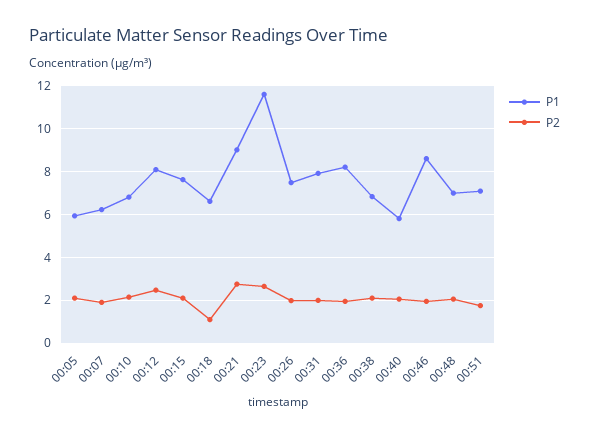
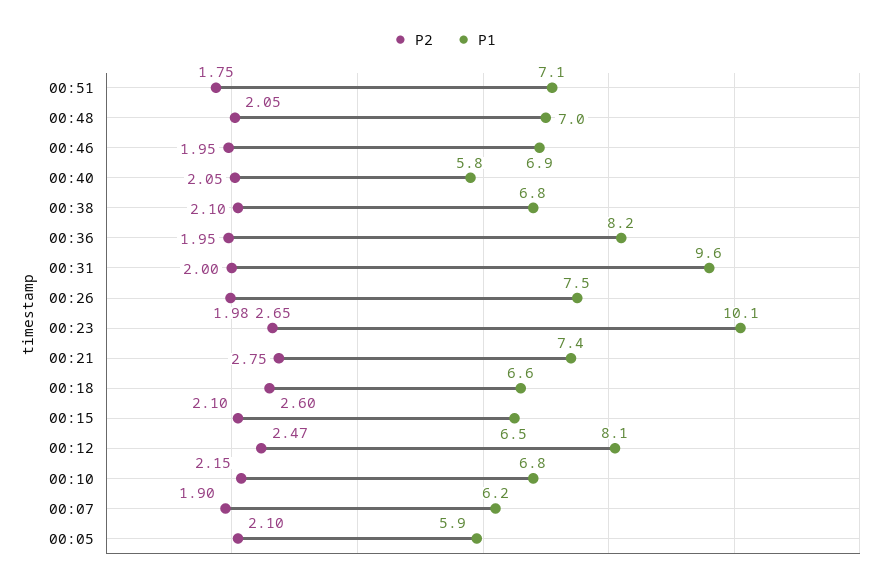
  {
    "P1": {
      "00:05": 5.9,
      "00:07": 6.2,
      "00:10": 6.8,
      "00:12": 8.1,
-     "00:15": 7.5,
+     "00:15": 6.5,
      "00:18": 6.6,
-     "00:21": 9,
+     "00:21": 7.4,
-     "00:23": 11.5,
+     "00:23": 10.1,
      "00:26": 7.5,
-     "00:31": 8,
+     "00:31": 9.6,
      "00:36": 8.2,
      "00:38": 6.8,
      "00:40": 5.8,
-     "00:46": 8.5,
+     "00:46": 6.9,
      "00:48": 7,
      "00:51": 7.1
    },
    "P2": {
      "00:05": 2.1,
      "00:07": 1.9,
      "00:10": 2.15,
      "00:12": 2.47,
      "00:15": 2.1,
-     "00:18": 1,
+     "00:18": 2.6,
      "00:21": 2.75,
      "00:23": 2.65,
      "00:26": 1.98,
      "00:31": 2,
      "00:36": 1.95,
      "00:38": 2.1,
      "00:40": 2.05,
      "00:46": 1.95,
      "00:48": 2.05,
      "00:51": 1.75
    }
  }

